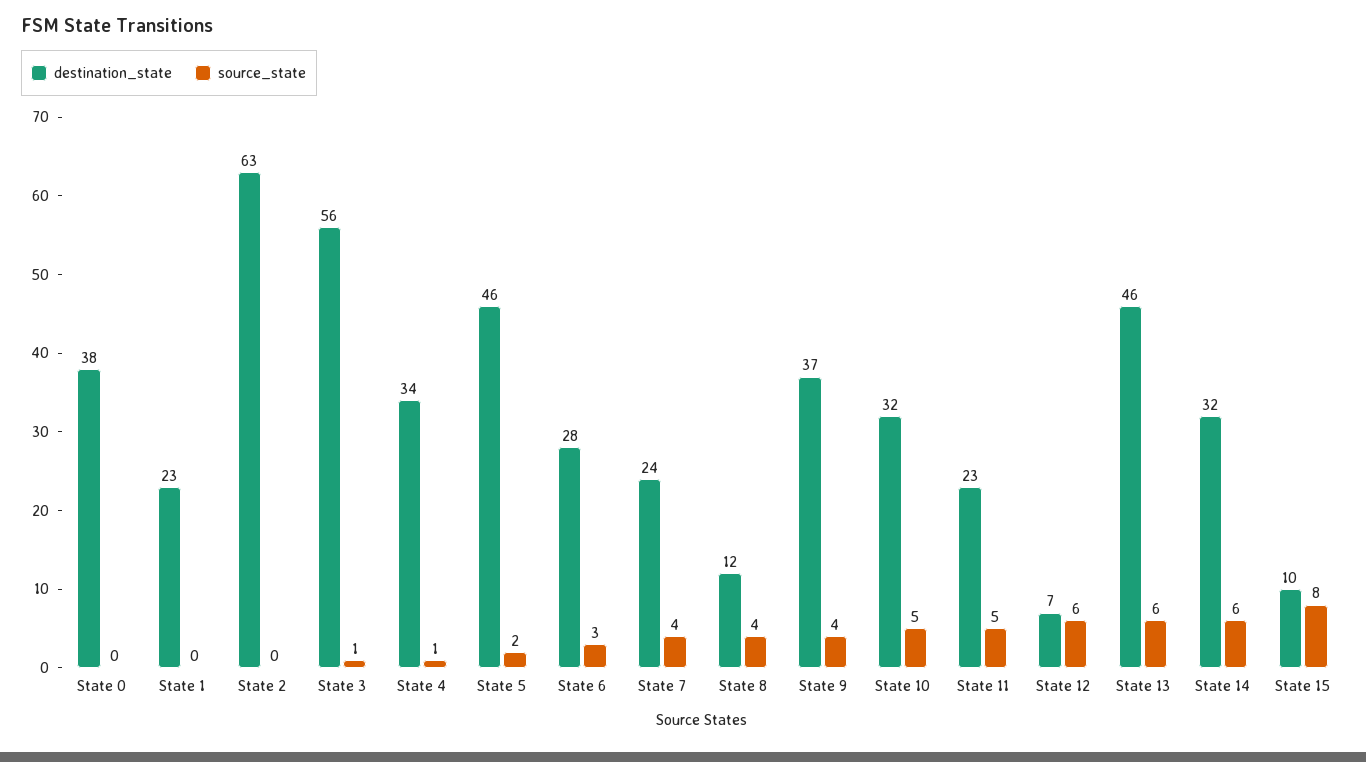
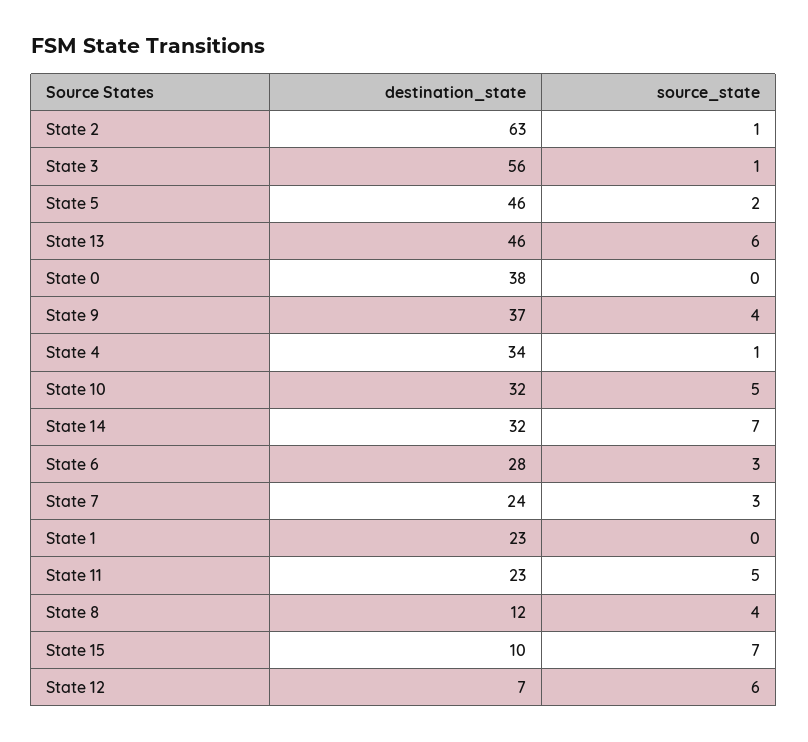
  {
    "destination_state": {
      "State 0": 38,
      "State 1": 23,
      "State 2": 63,
      "State 3": 56,
      "State 4": 34,
      "State 5": 46,
      "State 6": 28,
      "State 7": 24,
      "State 8": 12,
      "State 9": 37,
      "State 10": 32,
      "State 11": 23,
      "State 12": 7,
      "State 13": 46,
      "State 14": 32,
      "State 15": 10
    },
    "source_state": {
      "State 0": 0,
      "State 1": 0,
-     "State 2": 0,
+     "State 2": 1,
      "State 3": 1,
      "State 4": 1,
      "State 5": 2,
      "State 6": 3,
-     "State 7": 4,
+     "State 7": 3,
      "State 8": 4,
      "State 9": 4,
      "State 10": 5,
      "State 11": 5,
      "State 12": 6,
      "State 13": 6,
-     "State 14": 6,
+     "State 14": 7,
-     "State 15": 8
+     "State 15": 7
    }
  }

